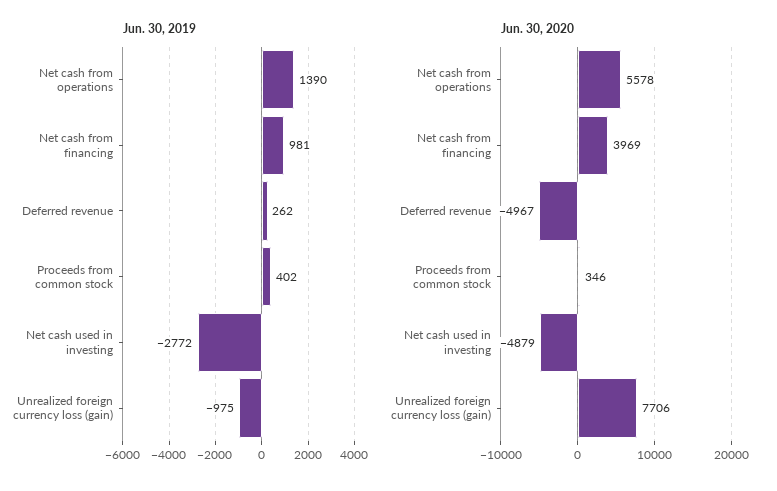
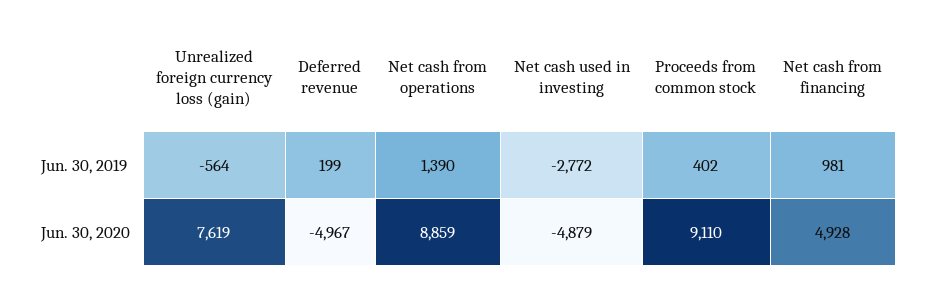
  {
    "Jun. 30, 2019": {
      "Net cash from operations": 1390,
      "Net cash from financing": 981,
-     "Deferred revenue": 262,
+     "Deferred revenue": 199,
      "Proceeds from common stock": 402,
      "Net cash used in investing": -2772,
-     "Unrealized foreign currency loss (gain)": -975
+     "Unrealized foreign currency loss (gain)": -564
    },
    "Jun. 30, 2020": {
-     "Net cash from operations": 5578,
+     "Net cash from operations": 8859,
-     "Net cash from financing": 3969,
+     "Net cash from financing": 4928,
      "Deferred revenue": -4967,
-     "Proceeds from common stock": 346,
+     "Proceeds from common stock": 9110,
      "Net cash used in investing": -4879,
-     "Unrealized foreign currency loss (gain)": 7706
+     "Unrealized foreign currency loss (gain)": 7619
    }
  }

